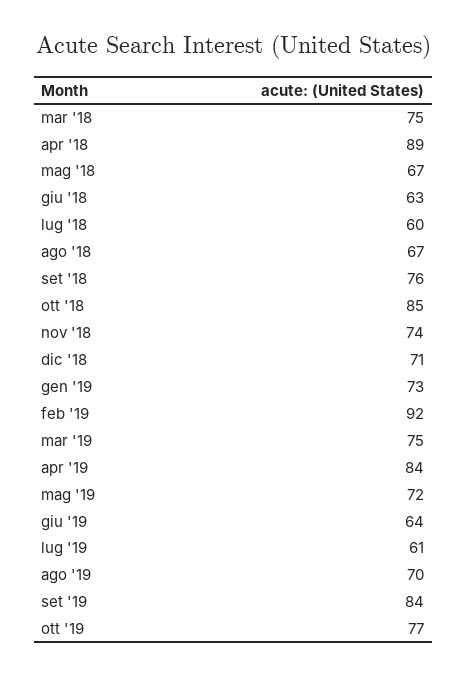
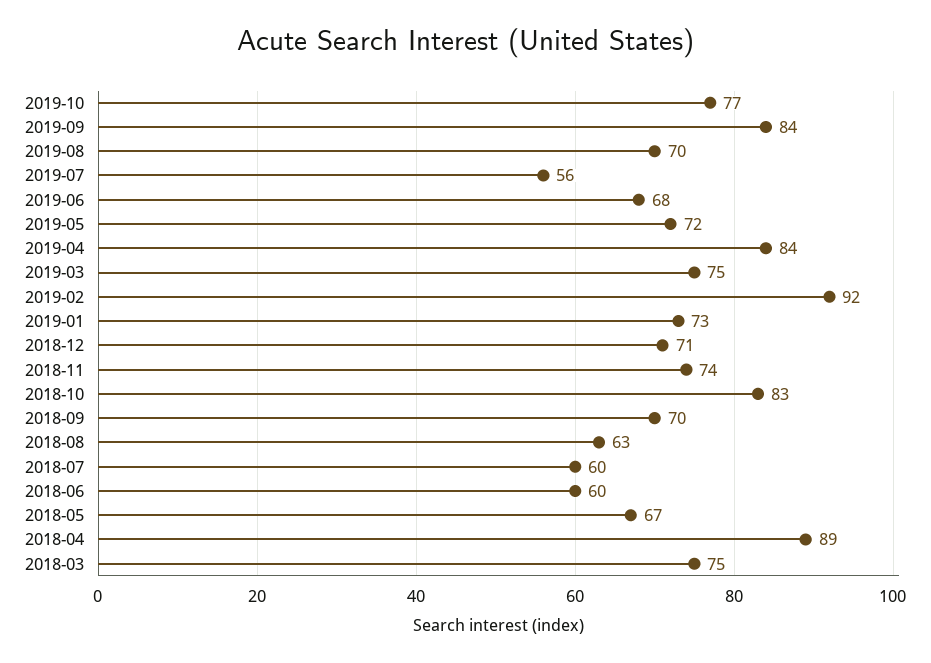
  {
    "mar '18": 75,
    "apr '18": 89,
    "mag '18": 67,
-   "giu '18": 63,
+   "giu '18": 60,
    "lug '18": 60,
-   "ago '18": 67,
+   "ago '18": 63,
-   "set '18": 76,
+   "set '18": 70,
-   "ott '18": 85,
+   "ott '18": 83,
    "nov '18": 74,
    "dic '18": 71,
    "gen '19": 73,
    "feb '19": 92,
    "mar '19": 75,
    "apr '19": 84,
    "mag '19": 72,
-   "giu '19": 64,
+   "giu '19": 68,
-   "lug '19": 61,
+   "lug '19": 56,
    "ago '19": 70,
    "set '19": 84,
    "ott '19": 77
  }

